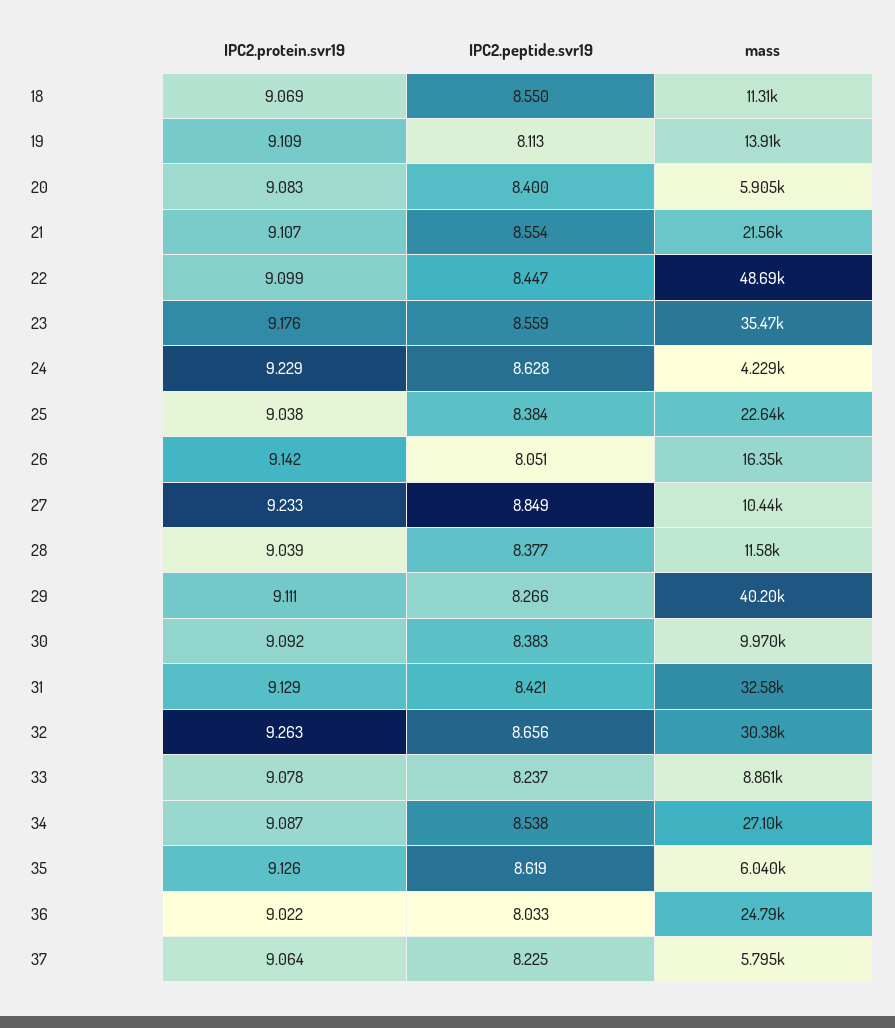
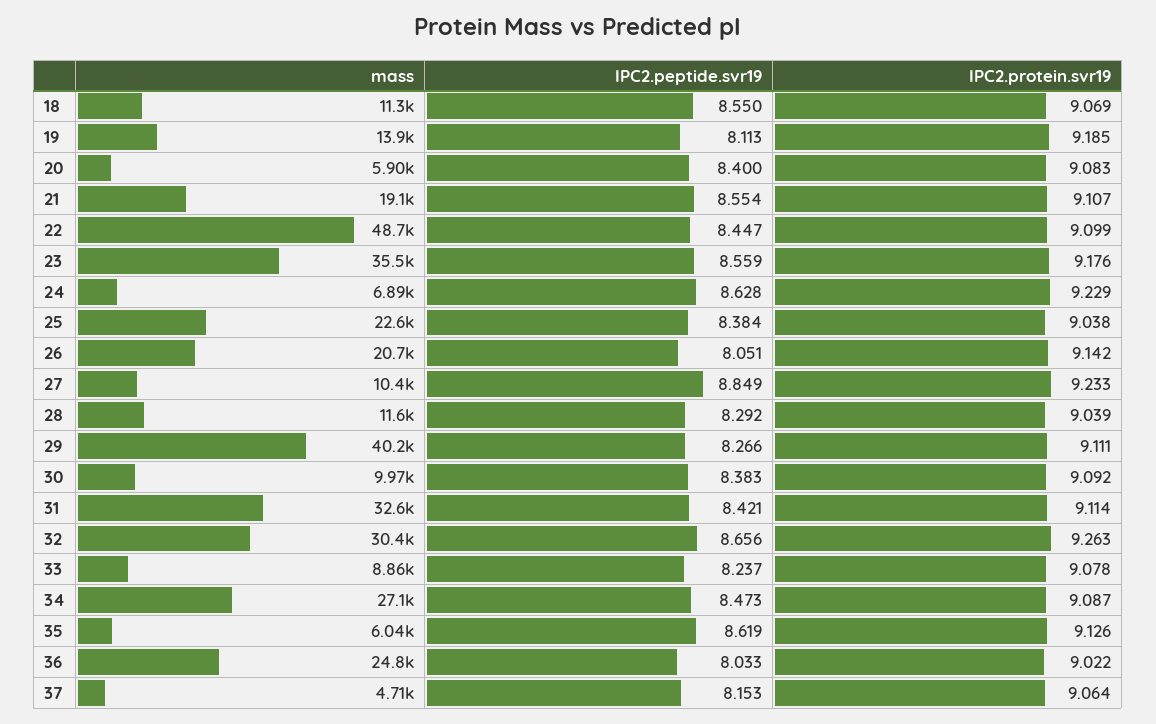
  {
    "IPC2.protein.svr19": {
      "18": 9.069,
-     "19": 9.109,
+     "19": 9.185,
      "20": 9.083,
      "21": 9.107,
      "22": 9.099,
      "23": 9.176,
      "24": 9.229,
      "25": 9.038,
      "26": 9.142,
      "27": 9.233,
      "28": 9.039,
      "29": 9.111,
      "30": 9.092,
-     "31": 9.129,
+     "31": 9.114,
      "32": 9.263,
      "33": 9.078,
      "34": 9.087,
      "35": 9.126,
      "36": 9.022,
      "37": 9.064
    },
    "IPC2.peptide.svr19": {
      "18": 8.55,
      "19": 8.113,
      "20": 8.4,
      "21": 8.554,
      "22": 8.447,
      "23": 8.559,
      "24": 8.628,
      "25": 8.384,
      "26": 8.051,
      "27": 8.849,
-     "28": 8.377,
+     "28": 8.292,
      "29": 8.266,
      "30": 8.383,
      "31": 8.421,
      "32": 8.656,
      "33": 8.237,
-     "34": 8.538,
+     "34": 8.473,
      "35": 8.619,
      "36": 8.033,
-     "37": 8.225
+     "37": 8.153
    },
    "mass": {
      "18": 11310,
      "19": 13910,
      "20": 5905,
-     "21": 21560,
+     "21": 19100,
      "22": 48690,
      "23": 35470,
-     "24": 4229,
+     "24": 6890,
      "25": 22640,
-     "26": 16350,
+     "26": 20700,
      "27": 10440,
      "28": 11580,
      "29": 40200,
      "30": 9970,
      "31": 32580,
      "32": 30380,
      "33": 8861,
      "34": 27100,
      "35": 6040,
      "36": 24790,
-     "37": 5795
+     "37": 4710
    }
  }

